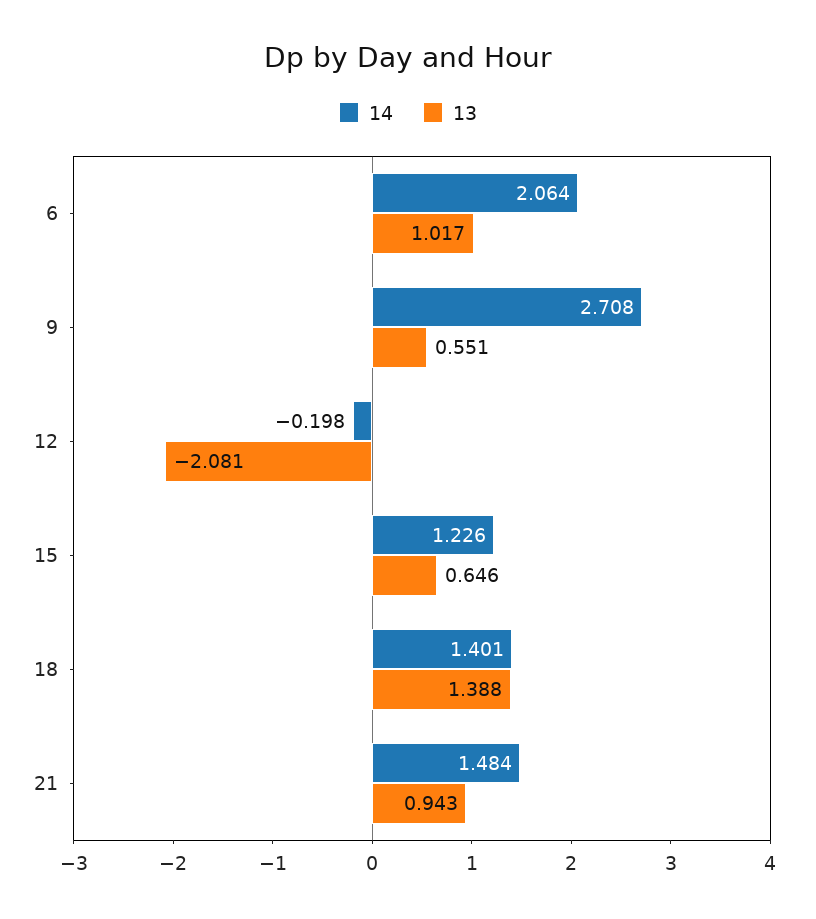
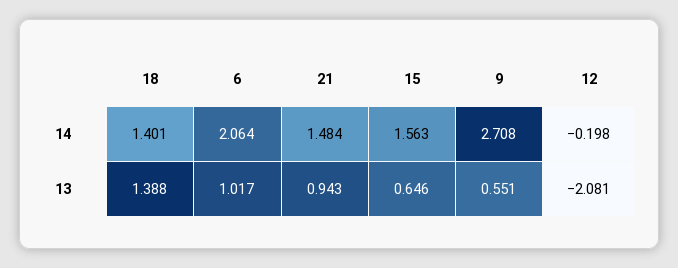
  {
    "14": {
      "6": 2.064,
      "9": 2.708,
      "12": -0.198,
-     "15": 1.226,
+     "15": 1.563,
      "18": 1.401,
      "21": 1.484
    },
    "13": {
      "6": 1.017,
      "9": 0.551,
      "12": -2.081,
      "15": 0.646,
      "18": 1.388,
      "21": 0.943
    }
  }

